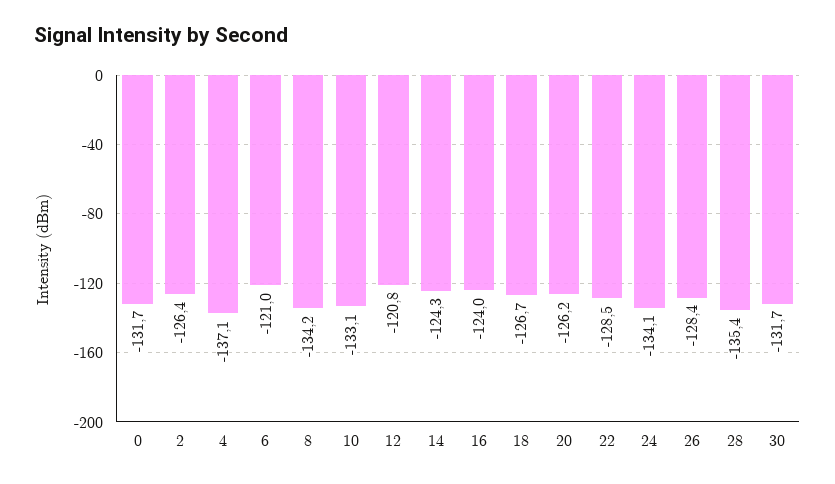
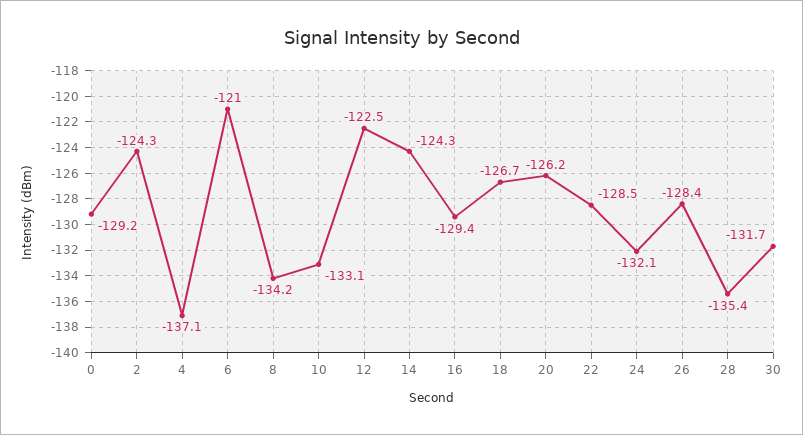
  {
-   "0": -131.7,
+   "0": -129.2,
-   "2": -126.4,
+   "2": -124.3,
    "4": -137.1,
    "6": -121,
    "8": -134.2,
    "10": -133.1,
-   "12": -120.8,
+   "12": -122.5,
    "14": -124.3,
-   "16": -124,
+   "16": -129.4,
    "18": -126.7,
    "20": -126.2,
    "22": -128.5,
-   "24": -134.1,
+   "24": -132.1,
    "26": -128.4,
    "28": -135.4,
    "30": -131.7
  }

